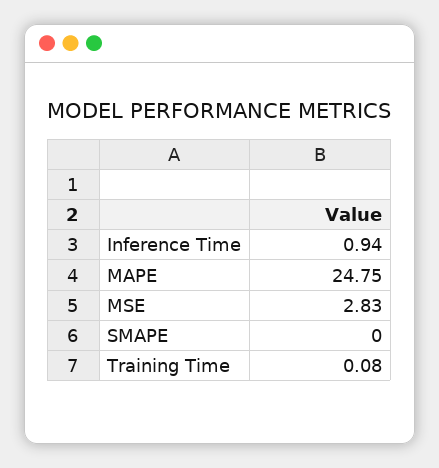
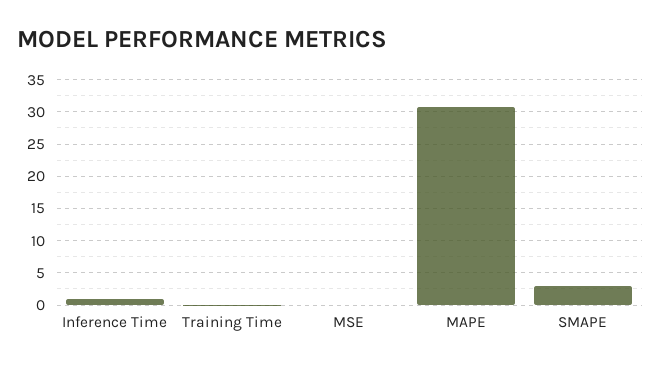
  {
    "Inference Time": 0.94,
-   "MAPE": 24.75,
+   "MAPE": 31,
-   "MSE": 2.83,
+   "MSE": 0,
-   "SMAPE": 0,
+   "SMAPE": 3,
    "Training Time": 0.08
  }

